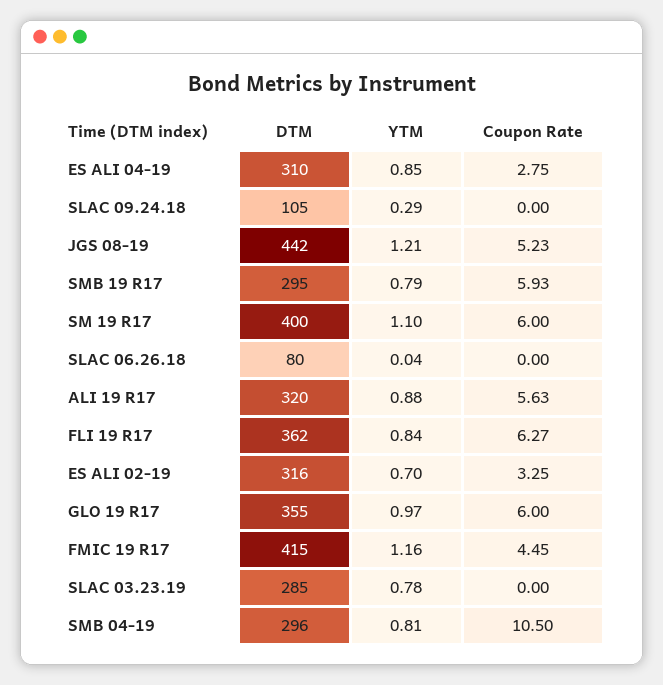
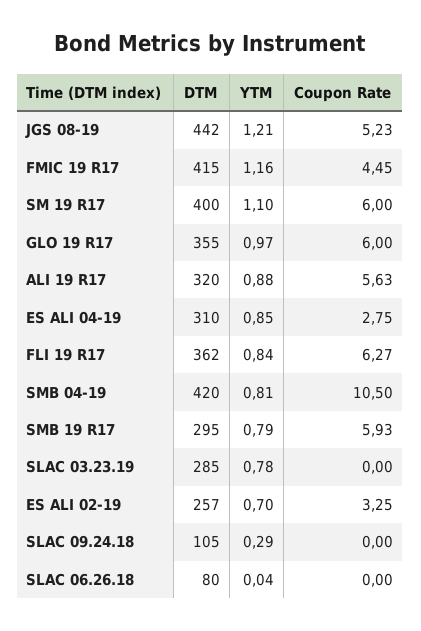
  {
    "DTM": {
      "ES ALI 04-19": 310,
      "SLAC 09.24.18": 105,
      "JGS 08-19": 442,
      "SMB 19 R17": 295,
      "SM 19 R17": 400,
      "SLAC 06.26.18": 80,
      "ALI 19 R17": 320,
      "FLI 19 R17": 362,
-     "ES ALI 02-19": 316,
+     "ES ALI 02-19": 257,
      "GLO 19 R17": 355,
      "FMIC 19 R17": 415,
      "SLAC 03.23.19": 285,
-     "SMB 04-19": 296
+     "SMB 04-19": 420
    },
    "YTM": {
      "ES ALI 04-19": 0.85,
      "SLAC 09.24.18": 0.29,
      "JGS 08-19": 1.21,
      "SMB 19 R17": 0.79,
      "SM 19 R17": 1.1,
      "SLAC 06.26.18": 0.04,
      "ALI 19 R17": 0.88,
      "FLI 19 R17": 0.84,
      "ES ALI 02-19": 0.7,
      "GLO 19 R17": 0.97,
      "FMIC 19 R17": 1.16,
      "SLAC 03.23.19": 0.78,
      "SMB 04-19": 0.81
    },
    "Coupon Rate": {
      "ES ALI 04-19": 2.75,
      "SLAC 09.24.18": 0,
      "JGS 08-19": 5.23,
      "SMB 19 R17": 5.93,
      "SM 19 R17": 6,
      "SLAC 06.26.18": 0,
      "ALI 19 R17": 5.63,
      "FLI 19 R17": 6.27,
      "ES ALI 02-19": 3.25,
      "GLO 19 R17": 6,
      "FMIC 19 R17": 4.45,
      "SLAC 03.23.19": 0,
      "SMB 04-19": 10.5
    }
  }

